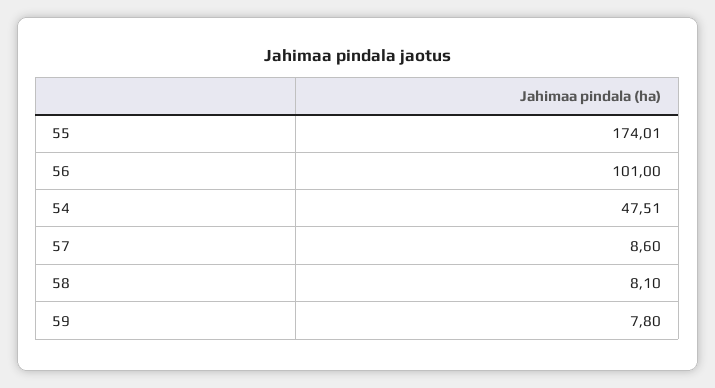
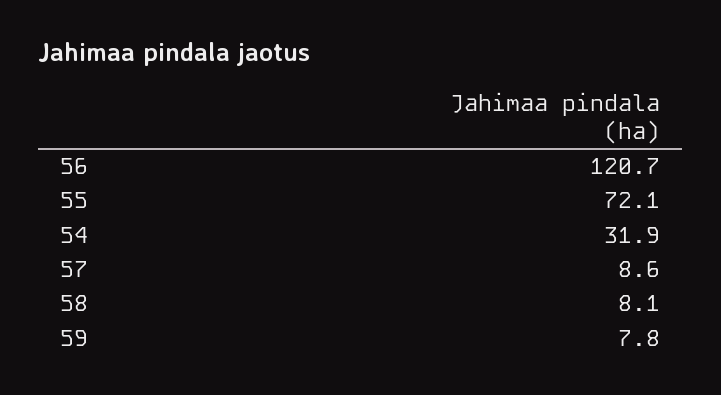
  {
-   "55": 174.01,
+   "55": 72.1,
-   "56": 101,
+   "56": 120.7,
-   "54": 47.51,
+   "54": 31.9,
    "57": 8.6,
    "58": 8.1,
    "59": 7.8
  }

